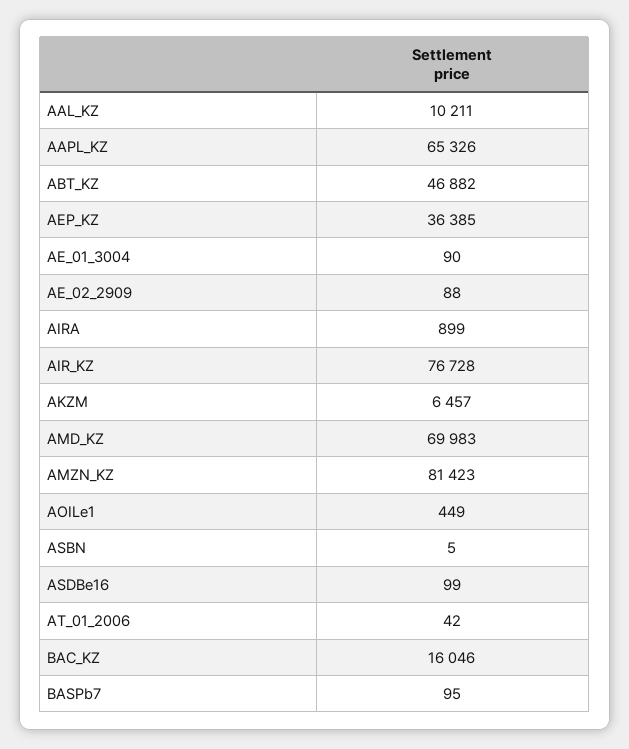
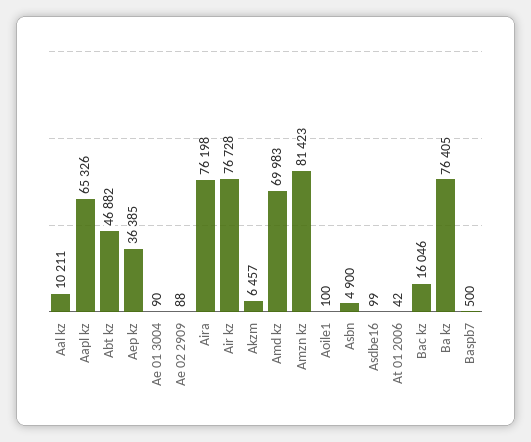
  {
    "AAL_KZ": 10211,
    "AAPL_KZ": 65326,
    "ABT_KZ": 46882,
    "AEP_KZ": 36385,
    "AE_01_3004": 90,
    "AE_02_2909": 88,
-   "AIRA": 899,
+   "AIRA": 76198,
    "AIR_KZ": 76728,
    "AKZM": 6457,
    "AMD_KZ": 69983,
    "AMZN_KZ": 81423,
-   "AOILe1": 449,
+   "AOILe1": 100,
-   "ASBN": 5,
+   "ASBN": 4900,
    "ASDBe16": 99,
    "AT_01_2006": 42,
    "BAC_KZ": 16046,
-   "BASPb7": 95
+   "BASPb7": 500,
+   "Ba kz": 76405
  }

